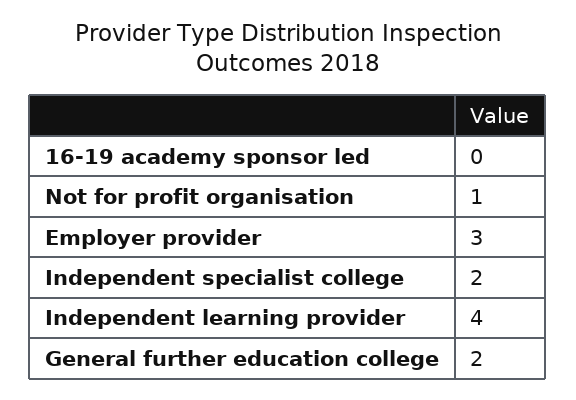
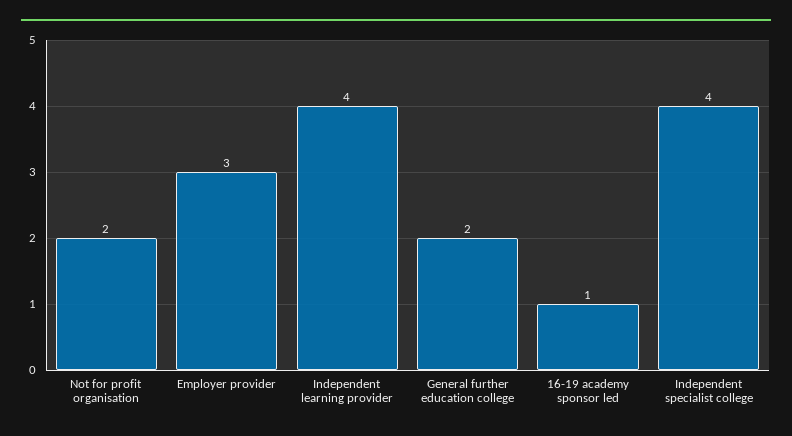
  {
-   "16-19 academy sponsor led": 0,
+   "16-19 academy sponsor led": 1,
-   "Not for profit organisation": 1,
+   "Not for profit organisation": 2,
    "Employer provider": 3,
-   "Independent specialist college": 2,
+   "Independent specialist college": 4,
    "Independent learning provider": 4,
    "General further education college": 2
  }

